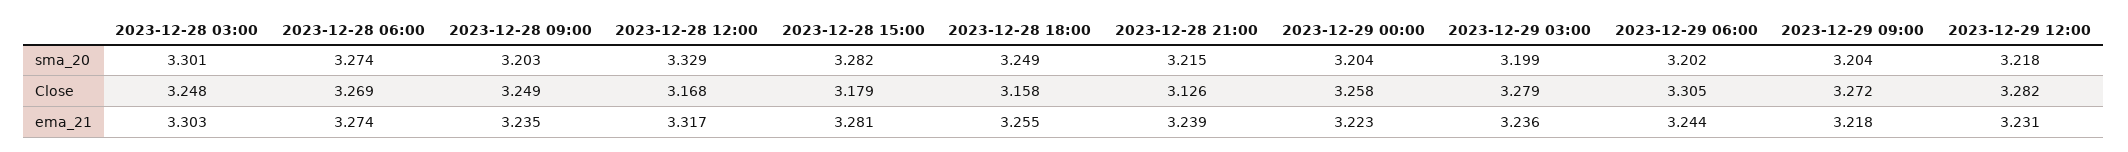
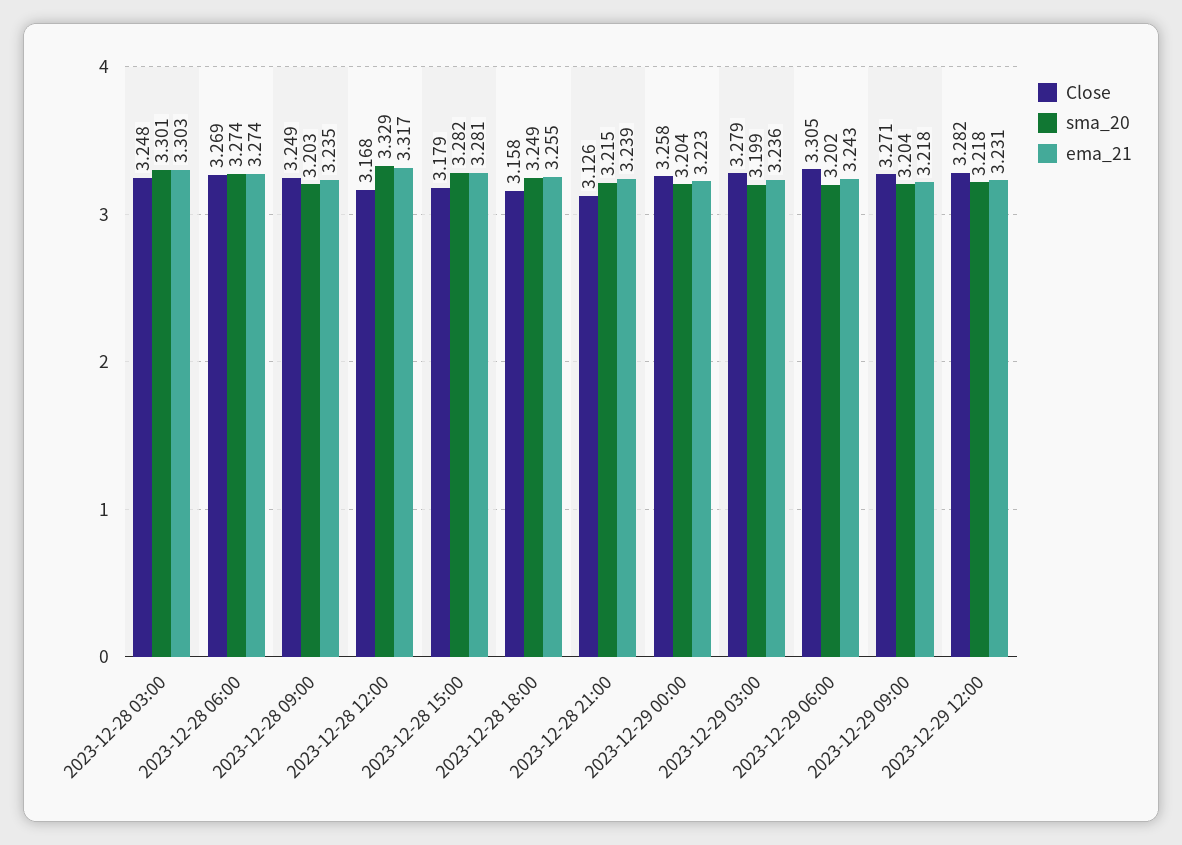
  {
    "sma_20": {
      "2023-12-28 03:00": 3.301,
      "2023-12-28 06:00": 3.274,
      "2023-12-28 09:00": 3.203,
      "2023-12-28 12:00": 3.329,
      "2023-12-28 15:00": 3.282,
      "2023-12-28 18:00": 3.249,
      "2023-12-28 21:00": 3.215,
      "2023-12-29 00:00": 3.204,
      "2023-12-29 03:00": 3.199,
      "2023-12-29 06:00": 3.202,
      "2023-12-29 09:00": 3.204,
      "2023-12-29 12:00": 3.218
    },
    "Close": {
      "2023-12-28 03:00": 3.248,
      "2023-12-28 06:00": 3.269,
      "2023-12-28 09:00": 3.249,
      "2023-12-28 12:00": 3.168,
      "2023-12-28 15:00": 3.179,
      "2023-12-28 18:00": 3.158,
      "2023-12-28 21:00": 3.126,
      "2023-12-29 00:00": 3.258,
      "2023-12-29 03:00": 3.279,
      "2023-12-29 06:00": 3.305,
-     "2023-12-29 09:00": 3.272,
+     "2023-12-29 09:00": 3.271,
      "2023-12-29 12:00": 3.282
    },
    "ema_21": {
      "2023-12-28 03:00": 3.303,
      "2023-12-28 06:00": 3.274,
      "2023-12-28 09:00": 3.235,
      "2023-12-28 12:00": 3.317,
      "2023-12-28 15:00": 3.281,
      "2023-12-28 18:00": 3.255,
      "2023-12-28 21:00": 3.239,
      "2023-12-29 00:00": 3.223,
      "2023-12-29 03:00": 3.236,
-     "2023-12-29 06:00": 3.244,
+     "2023-12-29 06:00": 3.243,
      "2023-12-29 09:00": 3.218,
      "2023-12-29 12:00": 3.231
    }
  }

